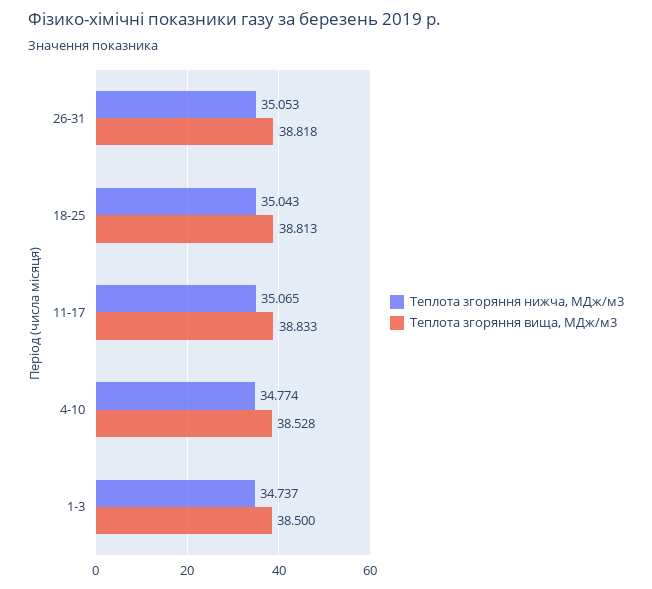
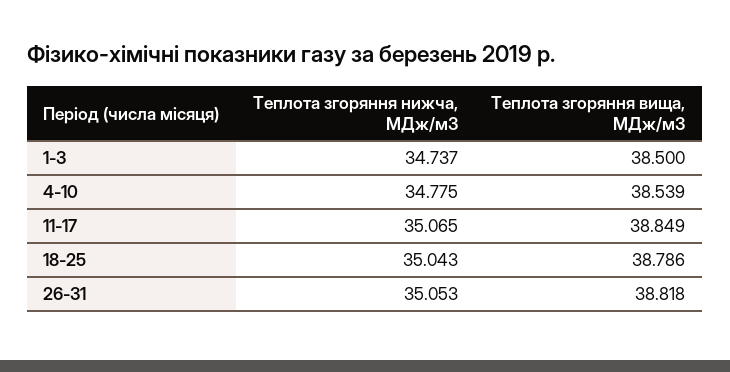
  {
    "Теплота згоряння нижча, МДж/м3": {
      "26-31": 35.053,
      "18-25": 35.043,
      "11-17": 35.065,
-     "4-10": 34.774,
+     "4-10": 34.775,
      "1-3": 34.737
    },
    "Теплота згоряння вища, МДж/м3": {
      "26-31": 38.818,
-     "18-25": 38.813,
+     "18-25": 38.786,
-     "11-17": 38.833,
+     "11-17": 38.849,
-     "4-10": 38.528,
+     "4-10": 38.539,
      "1-3": 38.5
    }
  }

